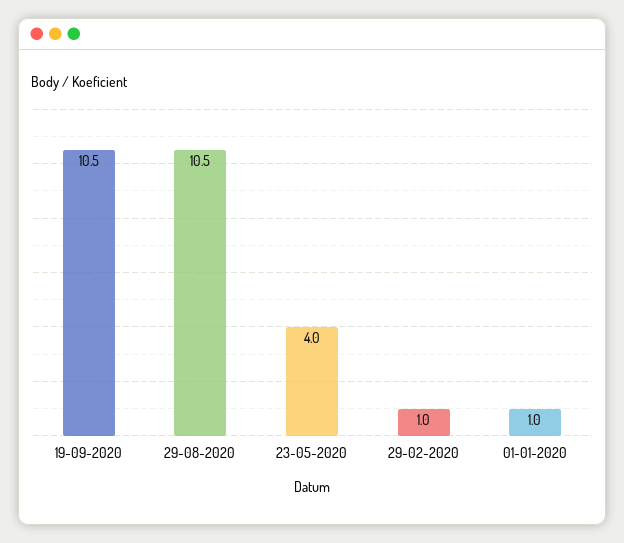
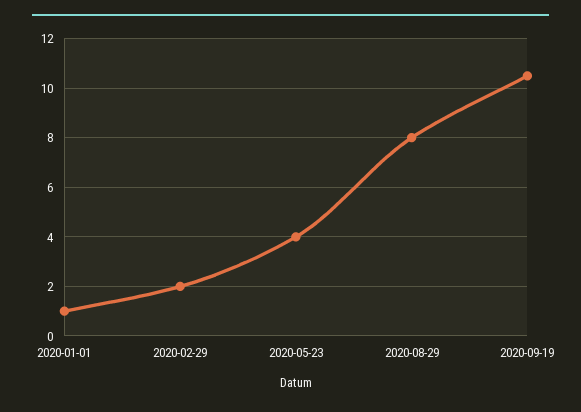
  {
    "19-09-2020": 10.5,
-   "29-08-2020": 10.5,
+   "29-08-2020": 8,
    "23-05-2020": 4,
-   "29-02-2020": 1,
+   "29-02-2020": 2,
    "01-01-2020": 1
  }

